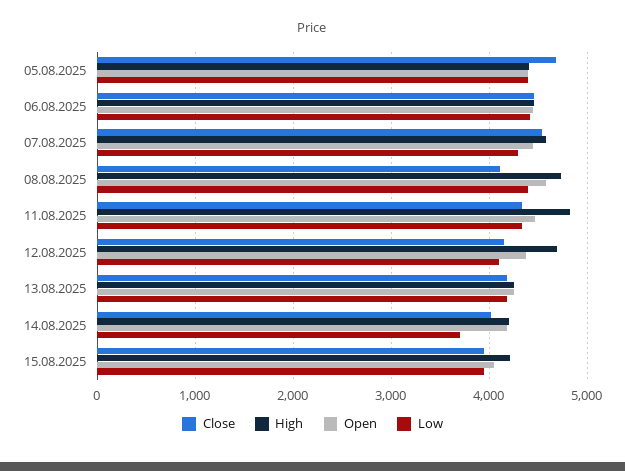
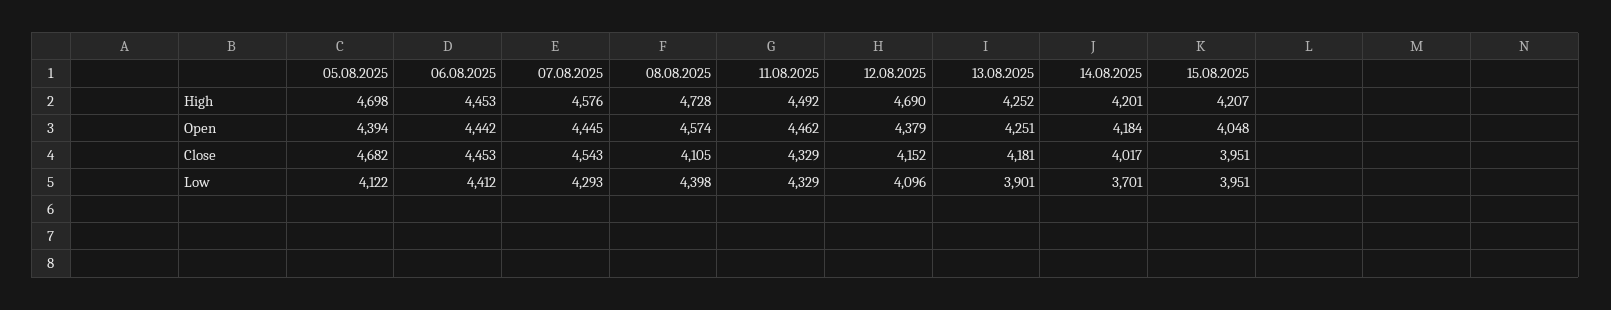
  {
    "Close": {
      "05.08.2025": 4682,
      "06.08.2025": 4453,
      "07.08.2025": 4543,
      "08.08.2025": 4105,
      "11.08.2025": 4329,
      "12.08.2025": 4152,
      "13.08.2025": 4181,
      "14.08.2025": 4017,
      "15.08.2025": 3951
    },
    "High": {
-     "05.08.2025": 4400,
+     "05.08.2025": 4698,
      "06.08.2025": 4453,
      "07.08.2025": 4576,
      "08.08.2025": 4728,
-     "11.08.2025": 4800,
+     "11.08.2025": 4492,
      "12.08.2025": 4690,
      "13.08.2025": 4252,
      "14.08.2025": 4201,
      "15.08.2025": 4207
    },
    "Open": {
      "05.08.2025": 4394,
      "06.08.2025": 4442,
      "07.08.2025": 4445,
      "08.08.2025": 4574,
      "11.08.2025": 4462,
      "12.08.2025": 4379,
      "13.08.2025": 4251,
      "14.08.2025": 4184,
      "15.08.2025": 4048
    },
    "Low": {
-     "05.08.2025": 4400,
+     "05.08.2025": 4122,
      "06.08.2025": 4412,
      "07.08.2025": 4293,
      "08.08.2025": 4398,
      "11.08.2025": 4329,
      "12.08.2025": 4096,
-     "13.08.2025": 4200,
+     "13.08.2025": 3901,
      "14.08.2025": 3701,
      "15.08.2025": 3951
    }
  }

